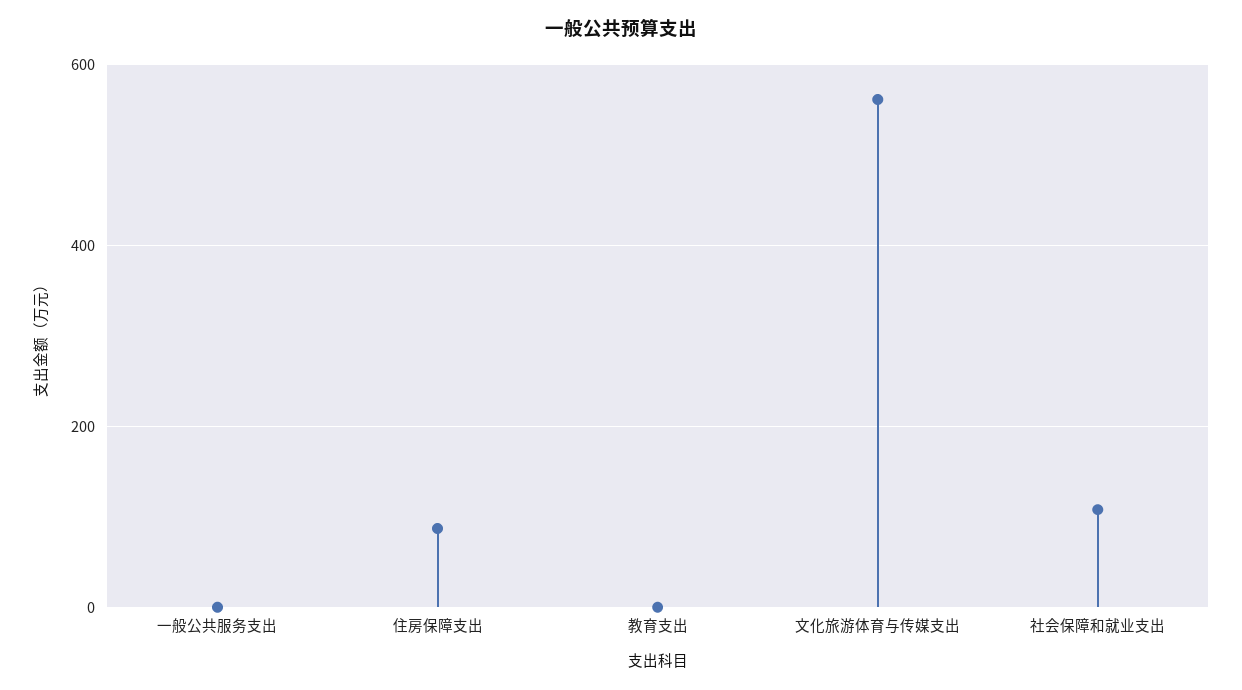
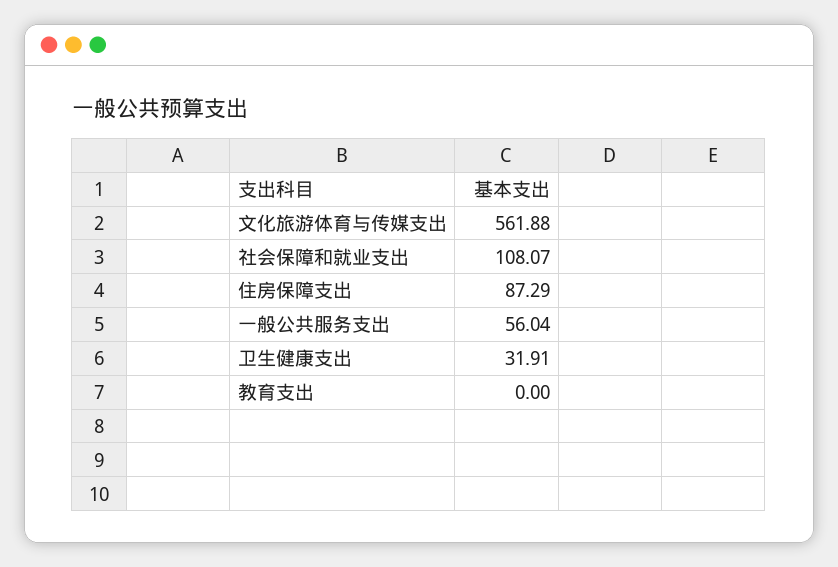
  {
-   "一般公共服务支出": 0,
+   "一般公共服务支出": 56.04,
    "住房保障支出": 87.29,
    "教育支出": 0,
    "文化旅游体育与传媒支出": 561.88,
-   "社会保障和就业支出": 108.07
+   "社会保障和就业支出": 108.07,
+   "卫生健康支出": 31.91
  }

